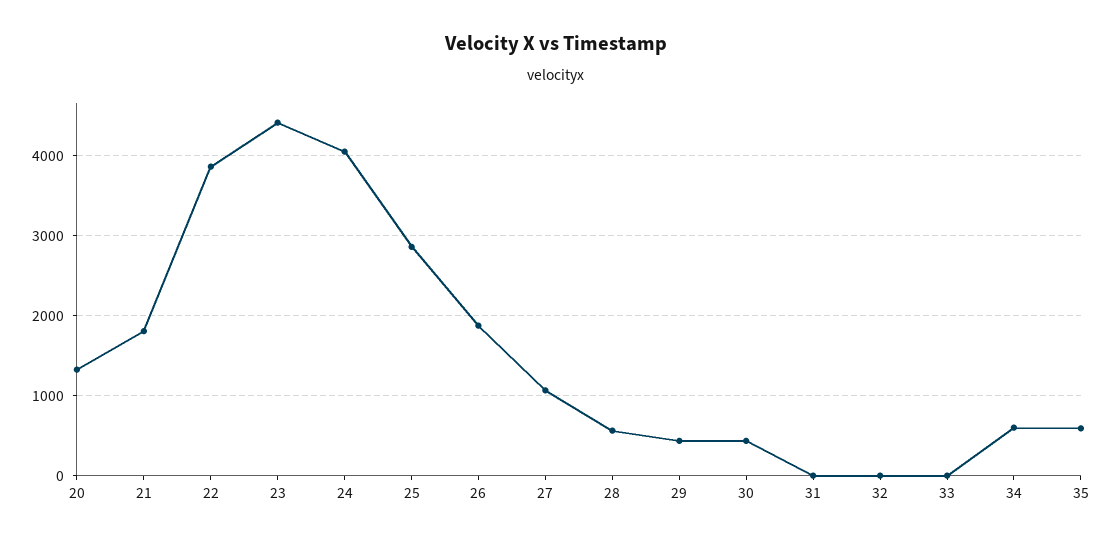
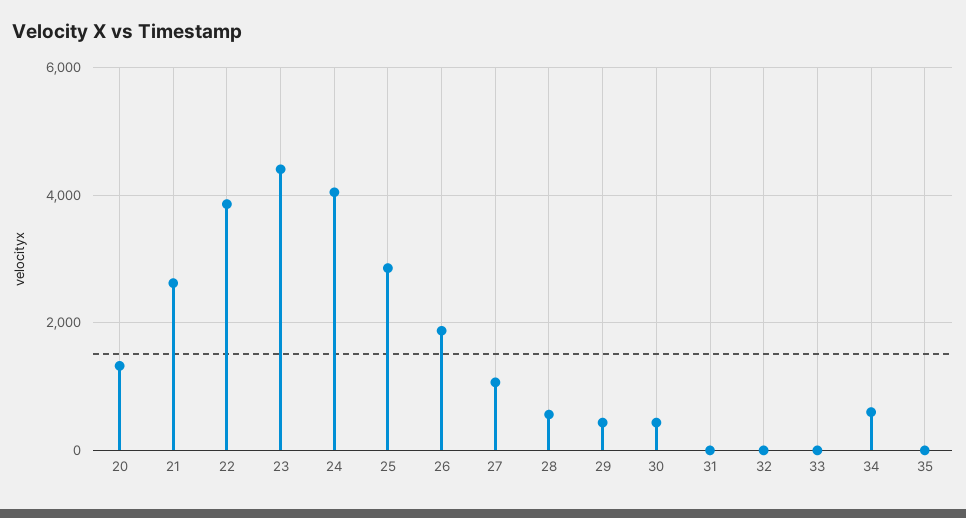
  {
    "20": 1300,
-   "21": 1800,
+   "21": 2600,
    "22": 3900,
    "23": 4400,
    "24": 4000,
    "25": 2900,
    "26": 1900,
    "27": 1100,
    "28": 600,
    "29": 400,
    "30": 400,
    "31": 0,
    "32": 0,
    "33": 0,
    "34": 600,
-   "35": 600
+   "35": 0
  }

